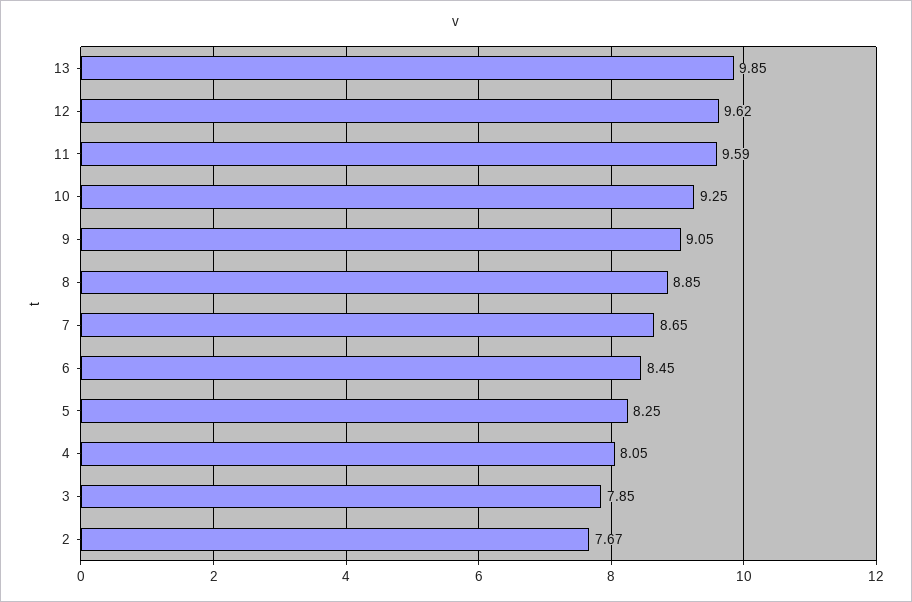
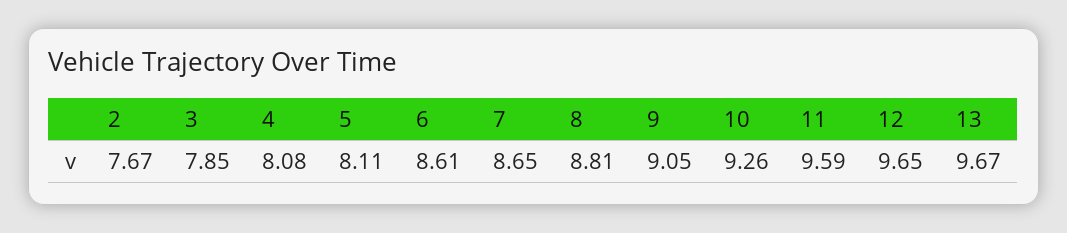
  {
-   "13": 9.85,
+   "13": 9.67,
-   "12": 9.62,
+   "12": 9.65,
    "11": 9.59,
-   "10": 9.25,
+   "10": 9.26,
    "9": 9.05,
-   "8": 8.85,
+   "8": 8.81,
    "7": 8.65,
-   "6": 8.45,
+   "6": 8.61,
-   "5": 8.25,
+   "5": 8.11,
-   "4": 8.05,
+   "4": 8.08,
    "3": 7.85,
    "2": 7.67
  }

